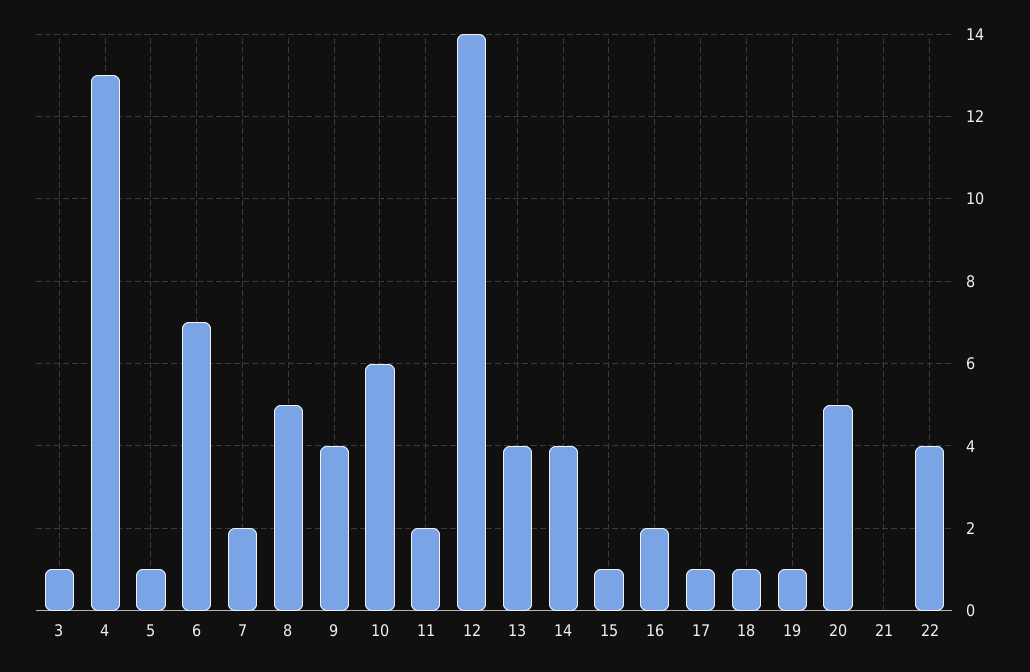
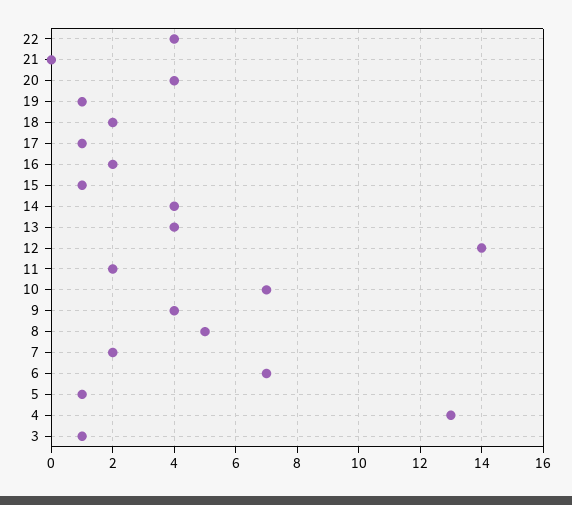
  {
    "3": 1,
    "4": 13,
    "5": 1,
    "6": 7,
    "7": 2,
    "8": 5,
    "9": 4,
-   "10": 6,
+   "10": 7,
    "11": 2,
    "12": 14,
    "13": 4,
    "14": 4,
    "15": 1,
    "16": 2,
    "17": 1,
-   "18": 1,
+   "18": 2,
    "19": 1,
-   "20": 5,
+   "20": 4,
    "21": 0,
    "22": 4
  }

